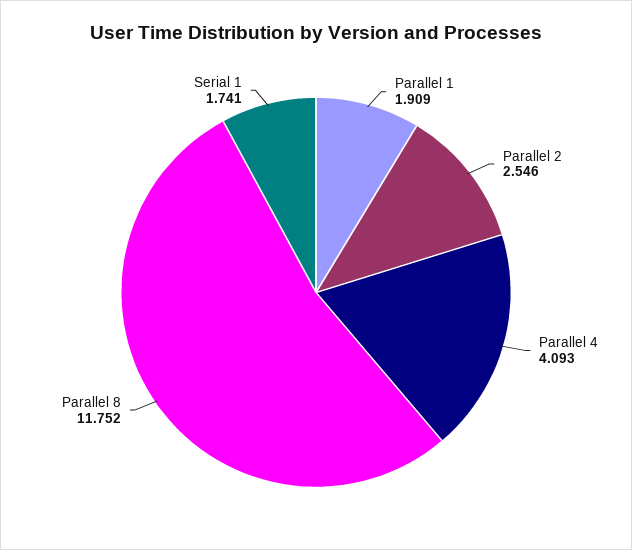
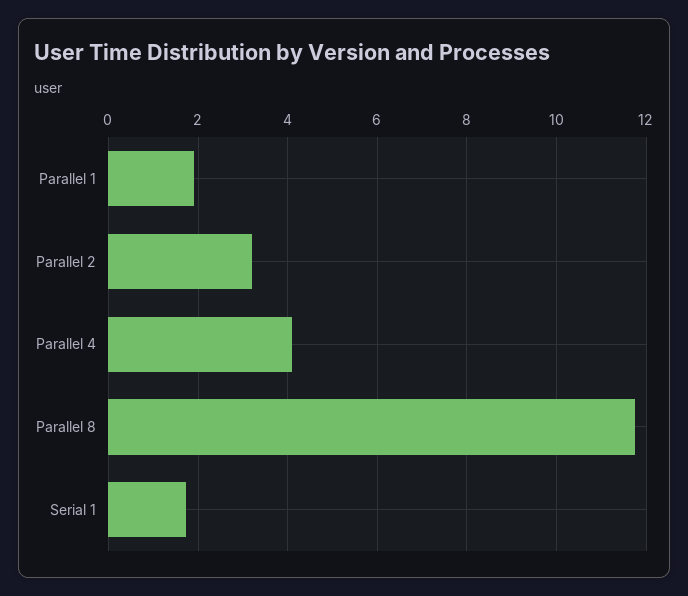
  {
    "Parallel 1": 1.909,
-   "Parallel 2": 2.546,
+   "Parallel 2": 3.2,
    "Parallel 4": 4.093,
    "Parallel 8": 11.752,
    "Serial 1": 1.741
  }

